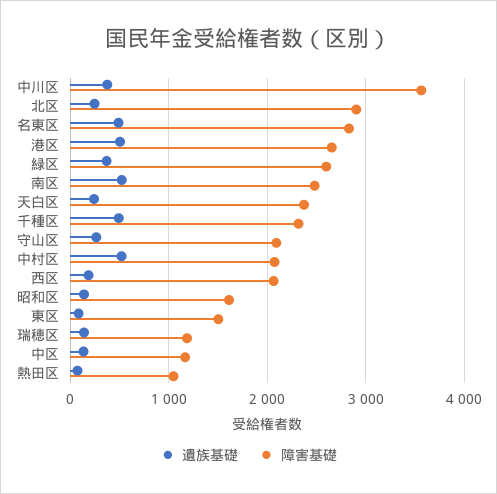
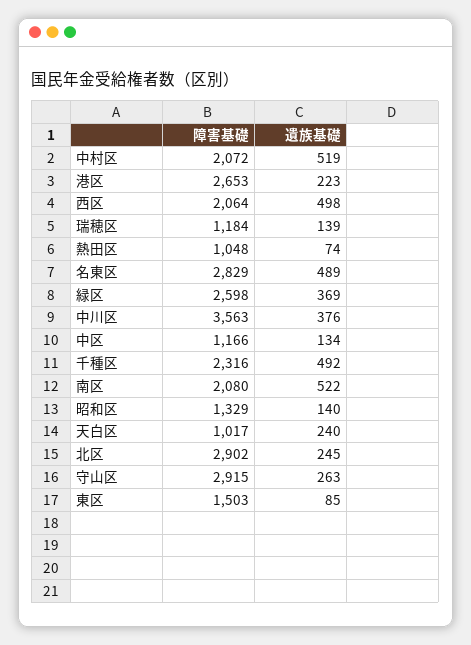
  {
    "遺族基礎": {
      "中川区": 376,
      "北区": 245,
      "名東区": 489,
-     "港区": 500,
+     "港区": 223,
      "緑区": 369,
      "南区": 522,
      "天白区": 240,
      "千種区": 492,
      "守山区": 263,
      "中村区": 519,
-     "西区": 200,
+     "西区": 498,
      "昭和区": 140,
      "東区": 85,
      "瑞穂区": 139,
      "中区": 134,
      "熱田区": 74
    },
    "障害基礎": {
      "中川区": 3563,
      "北区": 2902,
      "名東区": 2829,
      "港区": 2653,
      "緑区": 2598,
-     "南区": 2500,
+     "南区": 2080,
-     "天白区": 2400,
+     "天白区": 1017,
      "千種区": 2316,
-     "守山区": 2100,
+     "守山区": 2915,
      "中村区": 2072,
      "西区": 2064,
-     "昭和区": 1600,
+     "昭和区": 1329,
      "東区": 1503,
      "瑞穂区": 1184,
      "中区": 1166,
      "熱田区": 1048
    }
  }

